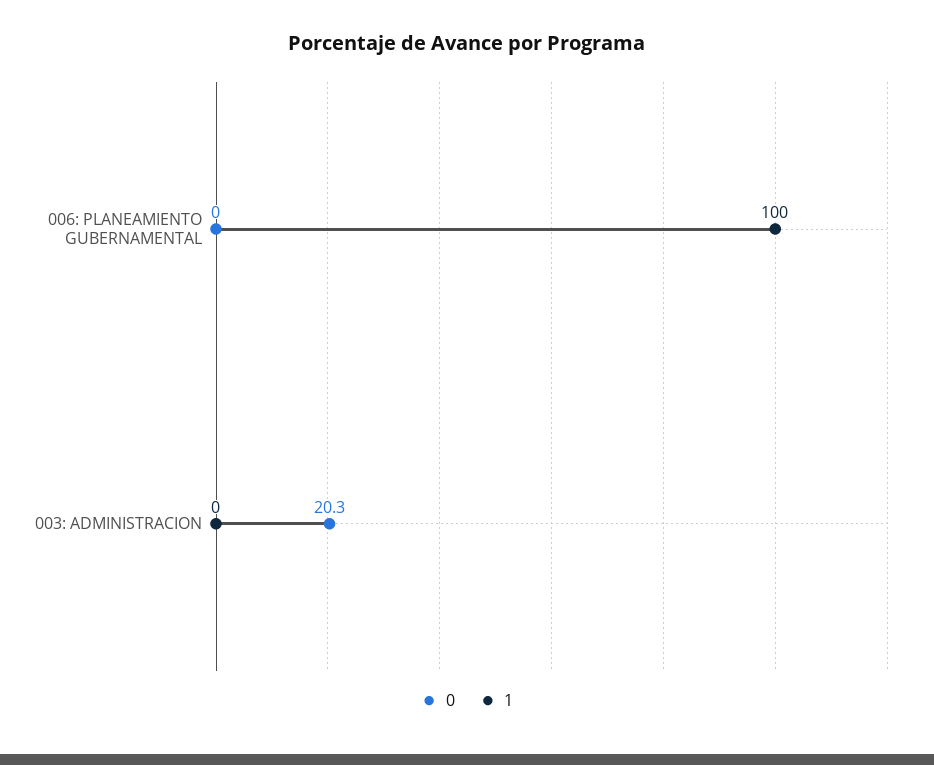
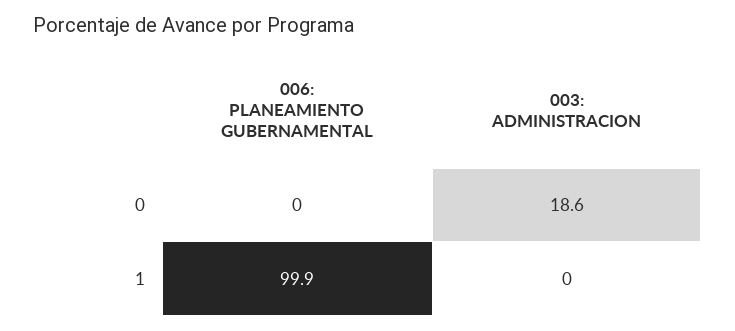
  {
    "0": {
      "006: PLANEAMIENTO GUBERNAMENTAL": 0,
-     "003: ADMINISTRACION": 20.3
+     "003: ADMINISTRACION": 18.6
    },
    "1": {
-     "006: PLANEAMIENTO GUBERNAMENTAL": 100,
+     "006: PLANEAMIENTO GUBERNAMENTAL": 99.9,
      "003: ADMINISTRACION": 0
    }
  }

